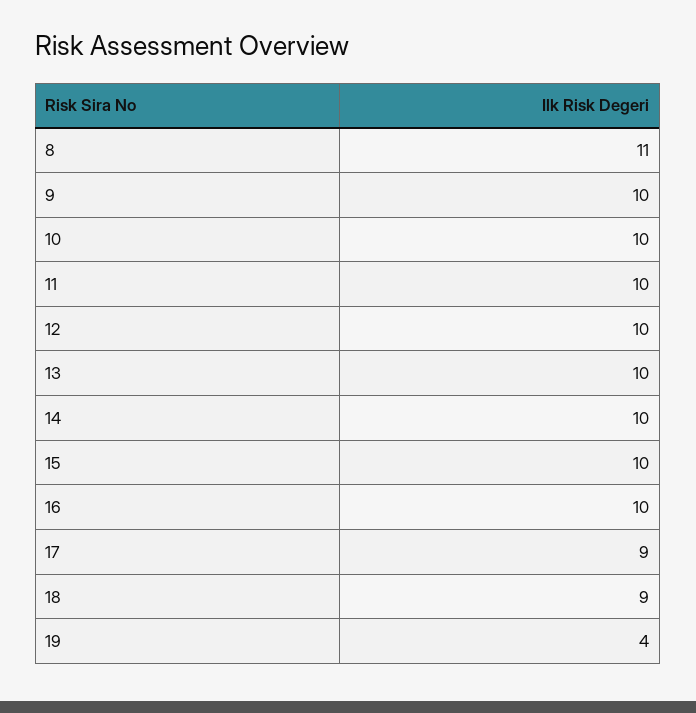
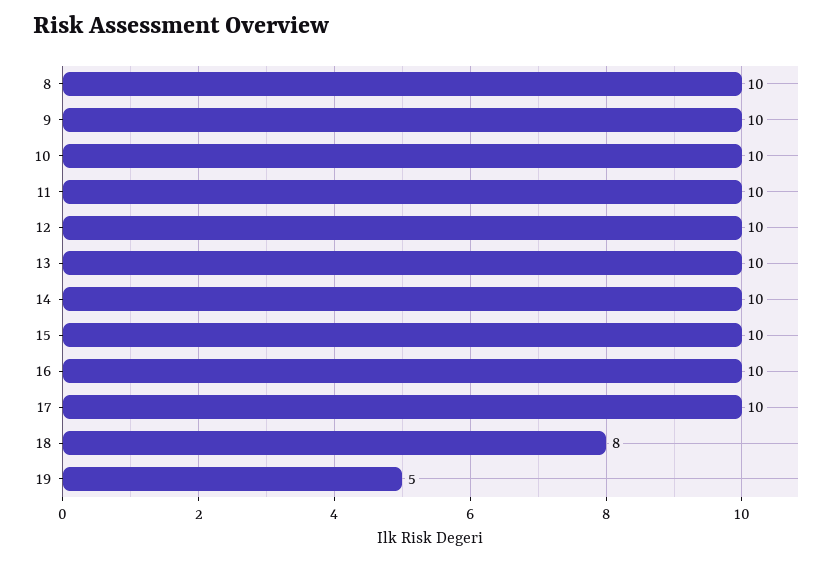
  {
-   "8": 11,
+   "8": 10,
    "9": 10,
    "10": 10,
    "11": 10,
    "12": 10,
    "13": 10,
    "14": 10,
    "15": 10,
    "16": 10,
-   "17": 9,
+   "17": 10,
-   "18": 9,
+   "18": 8,
-   "19": 4
+   "19": 5
  }

